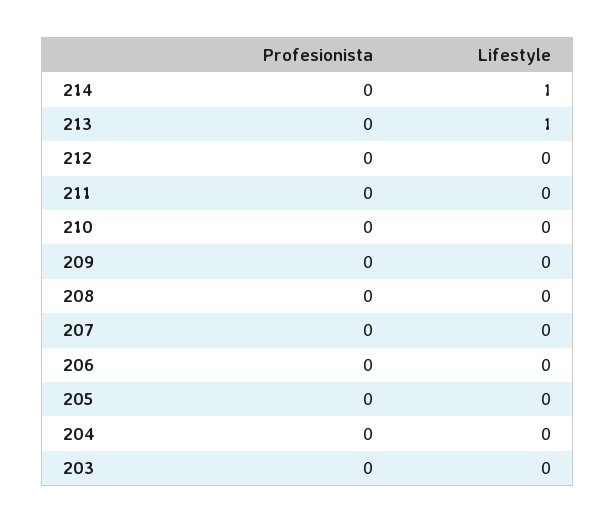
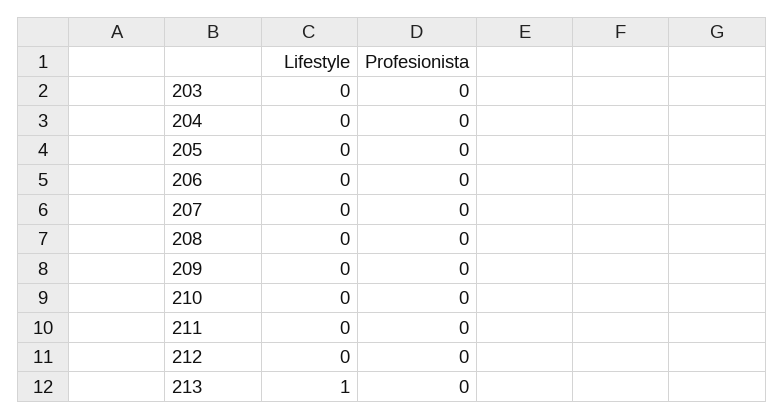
  {
    "Profesionista": {
-     "214": 0,
      "213": 0,
      "212": 0,
      "211": 0,
      "210": 0,
      "209": 0,
      "208": 0,
      "207": 0,
      "206": 0,
      "205": 0,
      "204": 0,
      "203": 0
    },
    "Lifestyle": {
-     "214": 1,
      "213": 1,
      "212": 0,
      "211": 0,
      "210": 0,
      "209": 0,
      "208": 0,
      "207": 0,
      "206": 0,
      "205": 0,
      "204": 0,
      "203": 0
    }
  }

